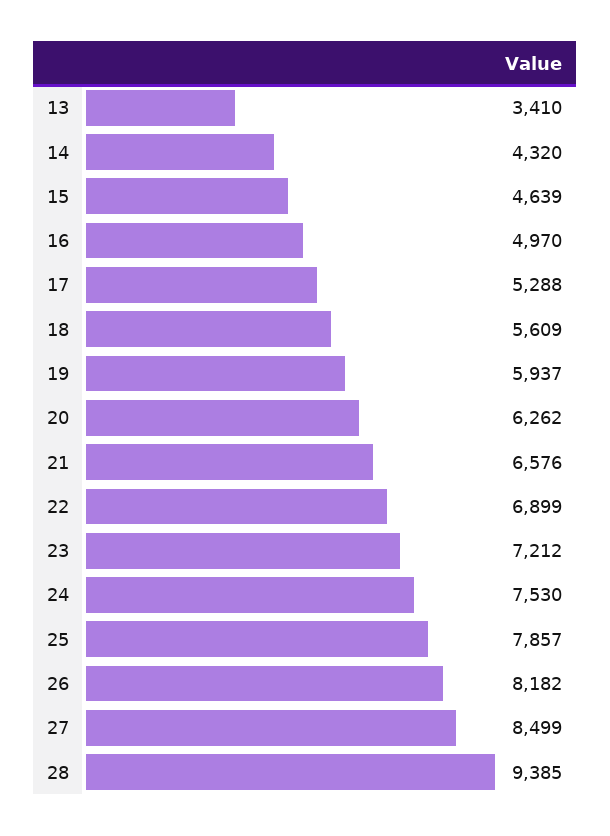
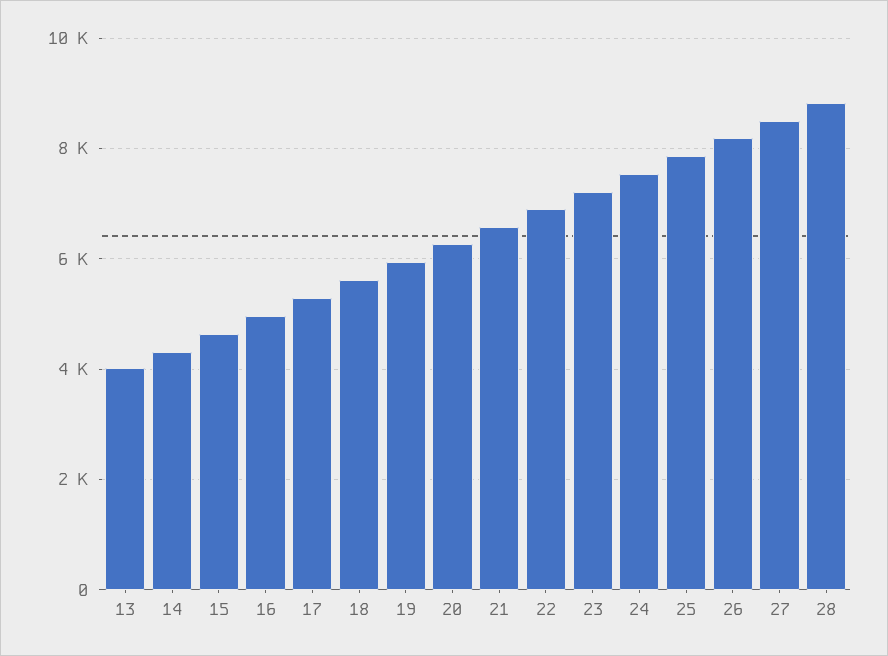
  {
-   "13": 3410,
+   "13": 4000,
    "14": 4320,
    "15": 4639,
    "16": 4970,
    "17": 5288,
    "18": 5609,
    "19": 5937,
    "20": 6262,
    "21": 6576,
    "22": 6899,
    "23": 7212,
    "24": 7530,
    "25": 7857,
    "26": 8182,
    "27": 8499,
-   "28": 9385
+   "28": 8800
  }

